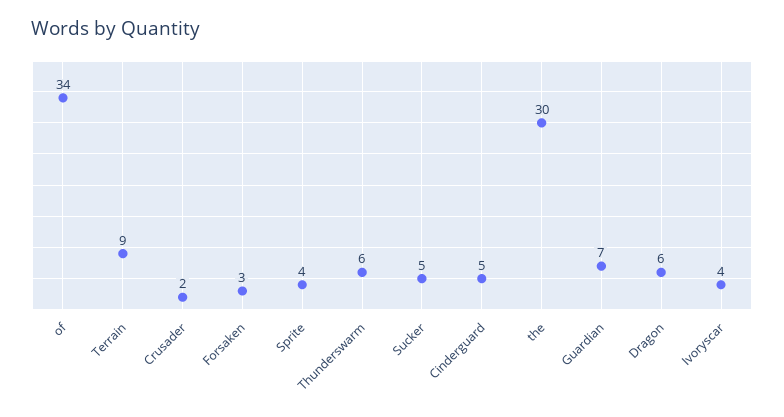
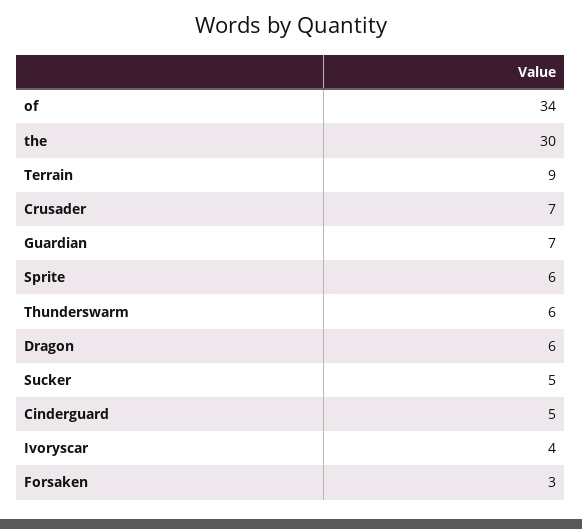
  {
    "of": 34,
    "Terrain": 9,
-   "Crusader": 2,
+   "Crusader": 7,
    "Forsaken": 3,
-   "Sprite": 4,
+   "Sprite": 6,
    "Thunderswarm": 6,
    "Sucker": 5,
    "Cinderguard": 5,
    "the": 30,
    "Guardian": 7,
    "Dragon": 6,
    "Ivoryscar": 4
  }

